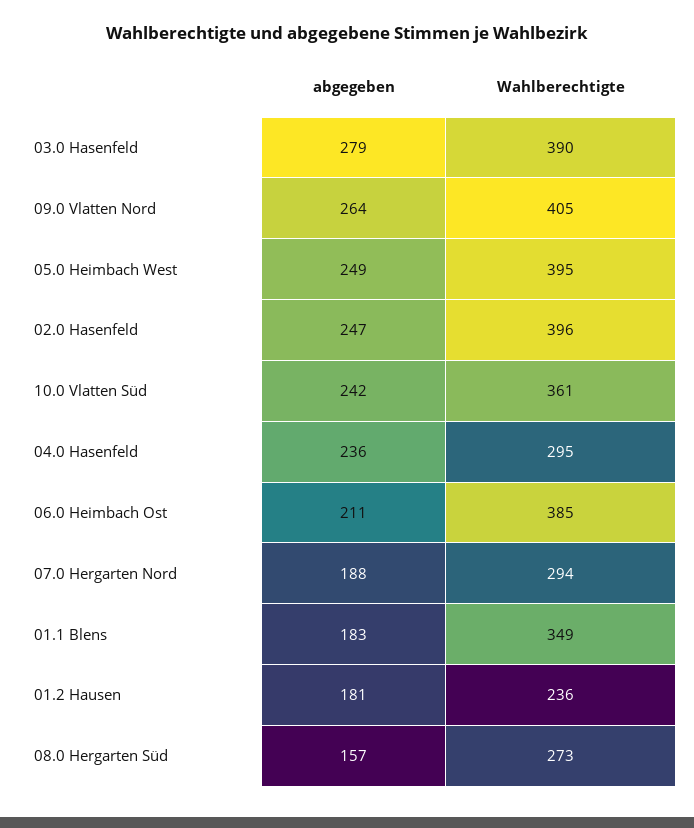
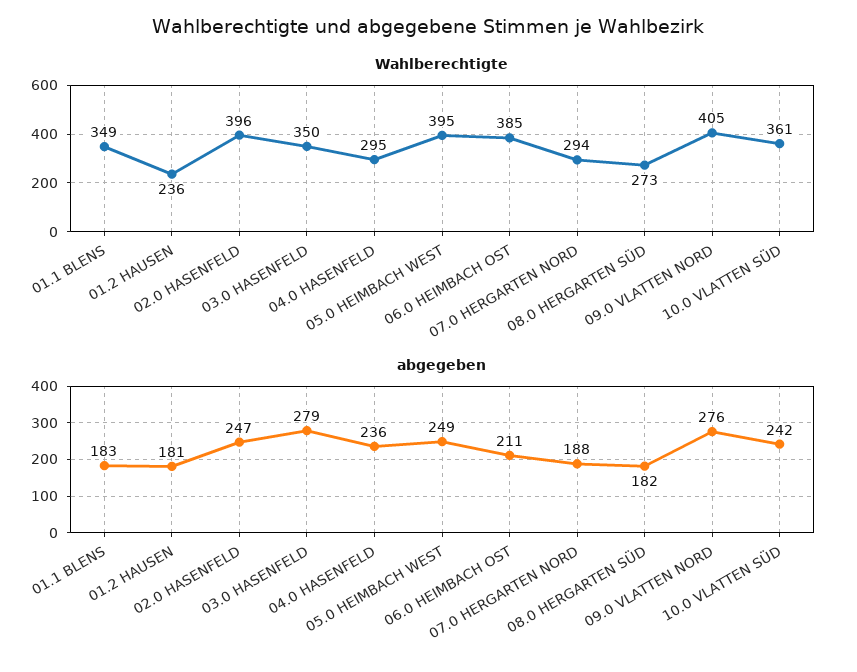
  {
    "abgegeben": {
      "03.0 Hasenfeld": 279,
-     "09.0 Vlatten Nord": 264,
+     "09.0 Vlatten Nord": 276,
      "05.0 Heimbach West": 249,
      "02.0 Hasenfeld": 247,
      "10.0 Vlatten Süd": 242,
      "04.0 Hasenfeld": 236,
      "06.0 Heimbach Ost": 211,
      "07.0 Hergarten Nord": 188,
      "01.1 Blens": 183,
      "01.2 Hausen": 181,
-     "08.0 Hergarten Süd": 157
+     "08.0 Hergarten Süd": 182
    },
    "Wahlberechtigte": {
-     "03.0 Hasenfeld": 390,
+     "03.0 Hasenfeld": 350,
      "09.0 Vlatten Nord": 405,
      "05.0 Heimbach West": 395,
      "02.0 Hasenfeld": 396,
      "10.0 Vlatten Süd": 361,
      "04.0 Hasenfeld": 295,
      "06.0 Heimbach Ost": 385,
      "07.0 Hergarten Nord": 294,
      "01.1 Blens": 349,
      "01.2 Hausen": 236,
      "08.0 Hergarten Süd": 273
    }
  }

